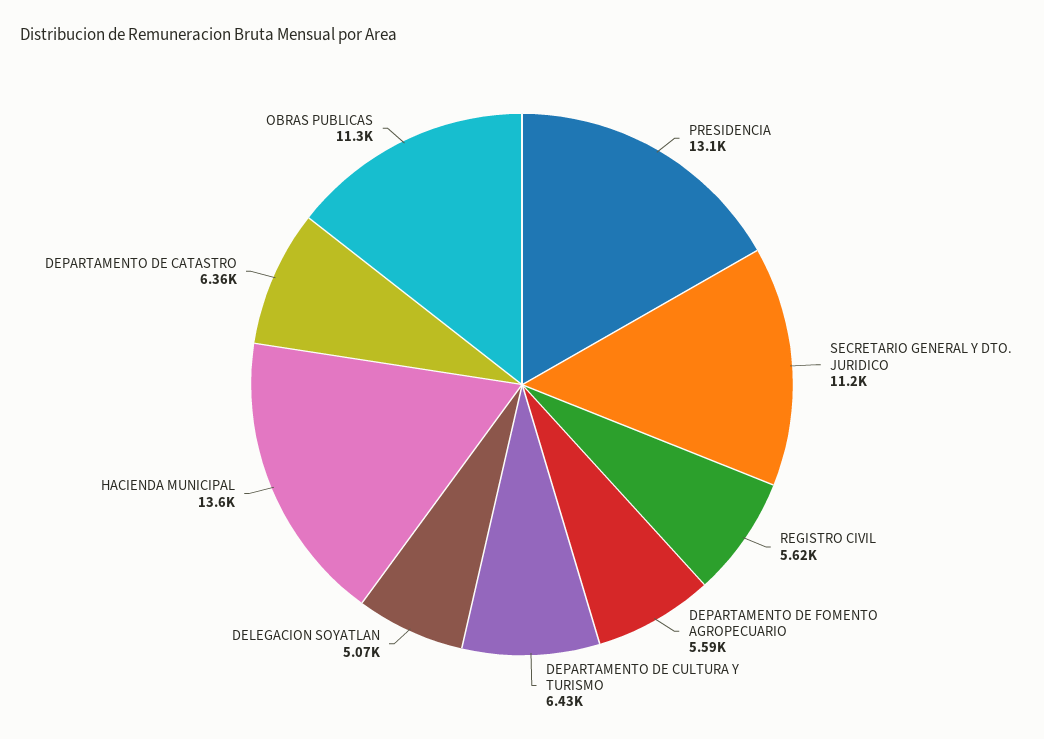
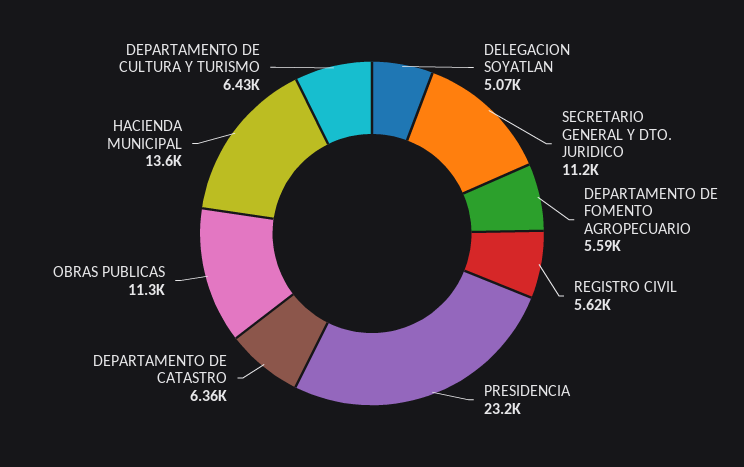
  {
-   "PRESIDENCIA": 13100,
+   "PRESIDENCIA": 23200,
    "SECRETARIO GENERAL Y DTO. JURIDICO": 11200,
    "REGISTRO CIVIL": 5620,
    "DEPARTAMENTO DE FOMENTO AGROPECUARIO": 5590,
    "DEPARTAMENTO DE CULTURA Y TURISMO": 6430,
    "DELEGACION SOYATLAN": 5070,
    "HACIENDA MUNICIPAL": 13600,
    "DEPARTAMENTO DE CATASTRO": 6360,
    "OBRAS PUBLICAS": 11300
  }

